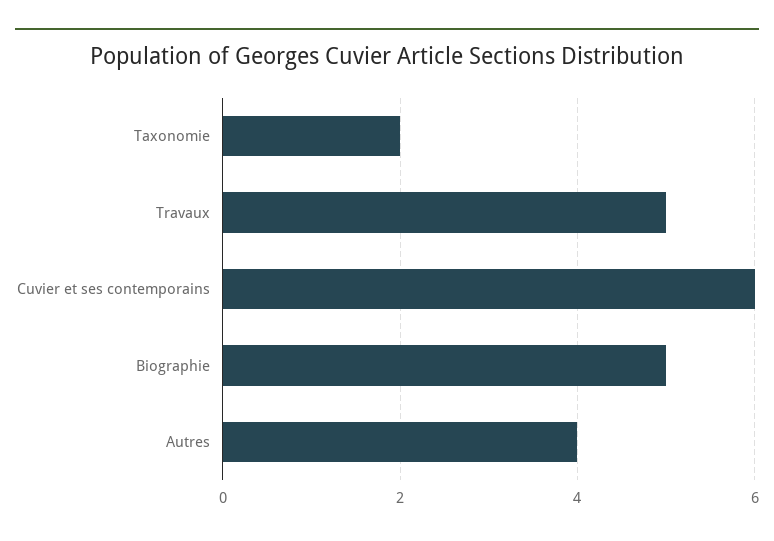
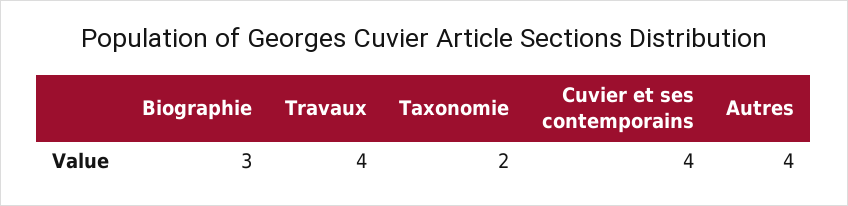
  {
    "Taxonomie": 2,
-   "Travaux": 5,
+   "Travaux": 4,
-   "Cuvier et ses contemporains": 6,
+   "Cuvier et ses contemporains": 4,
-   "Biographie": 5,
+   "Biographie": 3,
    "Autres": 4
  }

